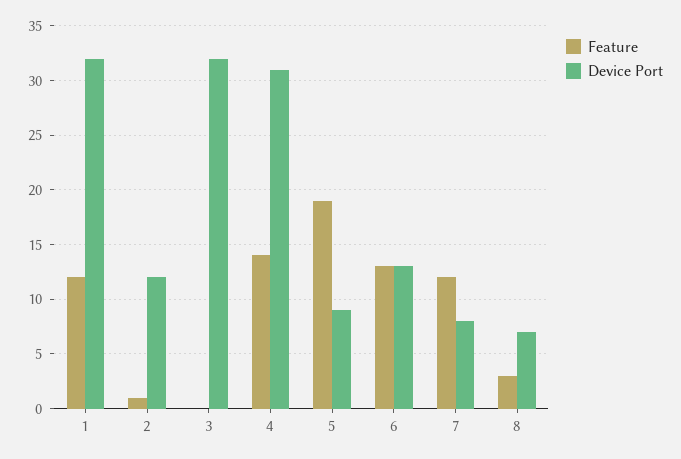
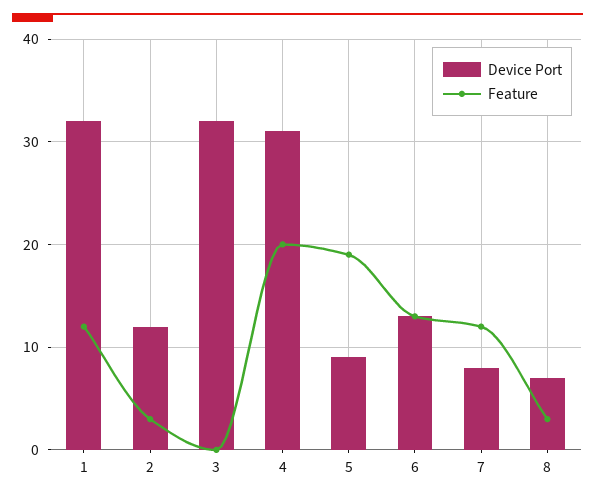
  {
    "Feature": {
      "1": 12,
-     "2": 1,
+     "2": 3,
      "3": 0,
-     "4": 14,
+     "4": 20,
      "5": 19,
      "6": 13,
      "7": 12,
      "8": 3
    },
    "Device Port": {
      "1": 32,
      "2": 12,
      "3": 32,
      "4": 31,
      "5": 9,
      "6": 13,
      "7": 8,
      "8": 7
    }
  }

